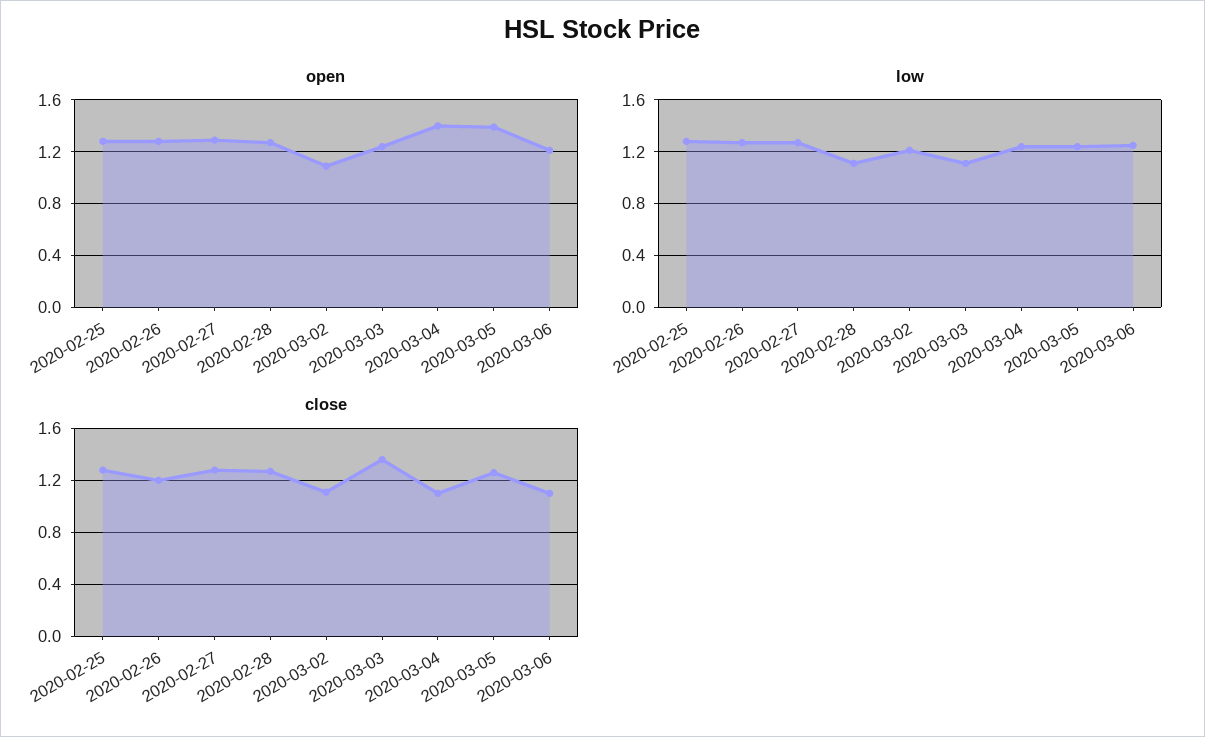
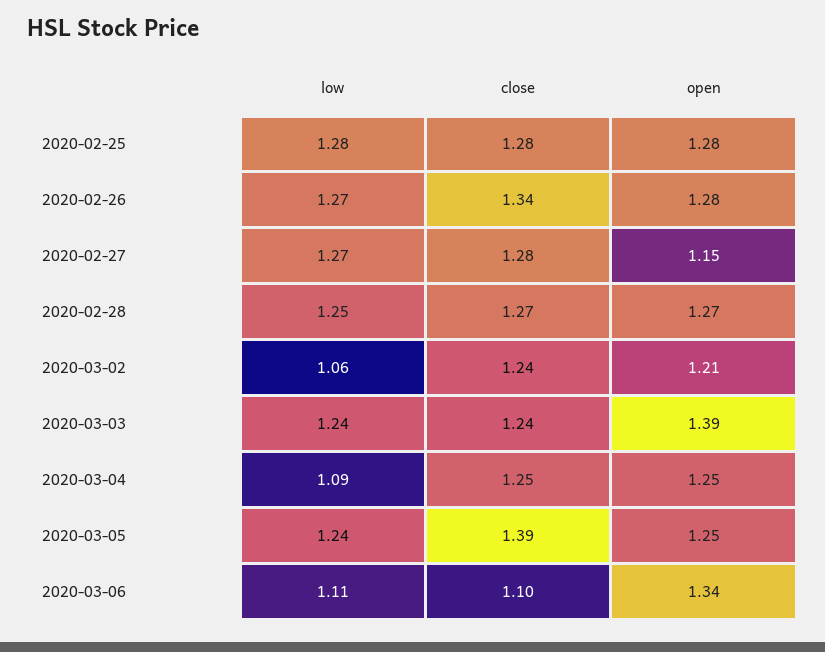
  {
    "open": {
      "2020-02-25": 1.28,
      "2020-02-26": 1.28,
-     "2020-02-27": 1.3,
+     "2020-02-27": 1.15,
      "2020-02-28": 1.27,
-     "2020-03-02": 1.1,
+     "2020-03-02": 1.21,
-     "2020-03-03": 1.25,
+     "2020-03-03": 1.39,
-     "2020-03-04": 1.4,
+     "2020-03-04": 1.25,
-     "2020-03-05": 1.4,
+     "2020-03-05": 1.25,
-     "2020-03-06": 1.2
+     "2020-03-06": 1.34
    },
    "low": {
      "2020-02-25": 1.28,
      "2020-02-26": 1.27,
      "2020-02-27": 1.27,
-     "2020-02-28": 1.1,
+     "2020-02-28": 1.25,
-     "2020-03-02": 1.2,
+     "2020-03-02": 1.06,
-     "2020-03-03": 1.1,
+     "2020-03-03": 1.24,
-     "2020-03-04": 1.25,
+     "2020-03-04": 1.09,
      "2020-03-05": 1.24,
-     "2020-03-06": 1.25
+     "2020-03-06": 1.11
    },
    "close": {
      "2020-02-25": 1.28,
-     "2020-02-26": 1.2,
+     "2020-02-26": 1.34,
      "2020-02-27": 1.28,
      "2020-02-28": 1.27,
-     "2020-03-02": 1.1,
+     "2020-03-02": 1.24,
-     "2020-03-03": 1.35,
+     "2020-03-03": 1.24,
-     "2020-03-04": 1.1,
+     "2020-03-04": 1.25,
-     "2020-03-05": 1.25,
+     "2020-03-05": 1.39,
      "2020-03-06": 1.1
    }
  }

